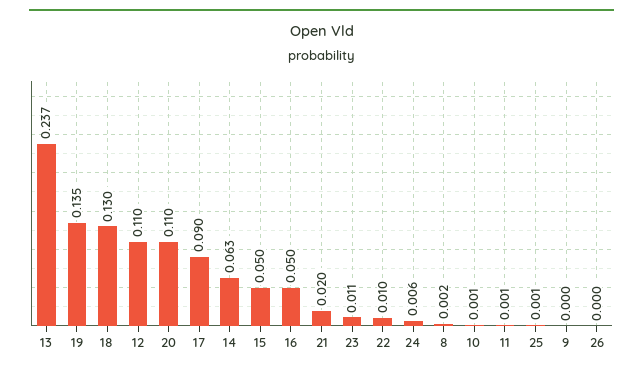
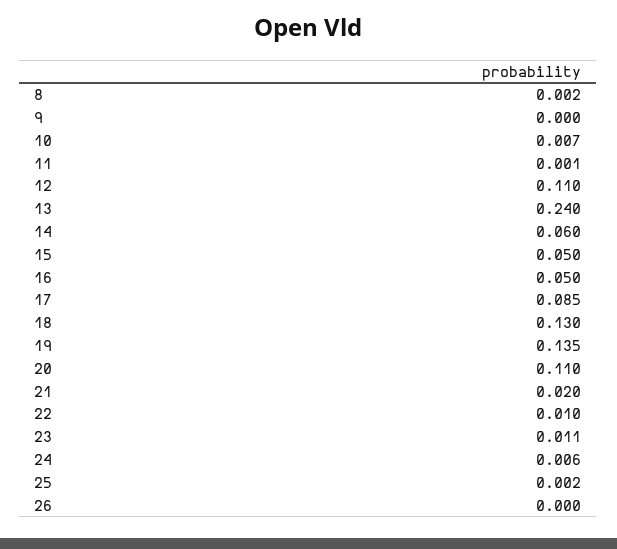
  {
-   "13": 0.237,
+   "13": 0.24,
    "19": 0.135,
    "18": 0.13,
    "12": 0.11,
    "20": 0.11,
-   "17": 0.09,
+   "17": 0.085,
-   "14": 0.063,
+   "14": 0.06,
    "15": 0.05,
    "16": 0.05,
    "21": 0.02,
    "23": 0.011,
    "22": 0.01,
    "24": 0.006,
    "8": 0.002,
-   "10": 0.001,
+   "10": 0.007,
    "11": 0.001,
-   "25": 0.001,
+   "25": 0.002,
    "9": 0,
    "26": 0
  }

